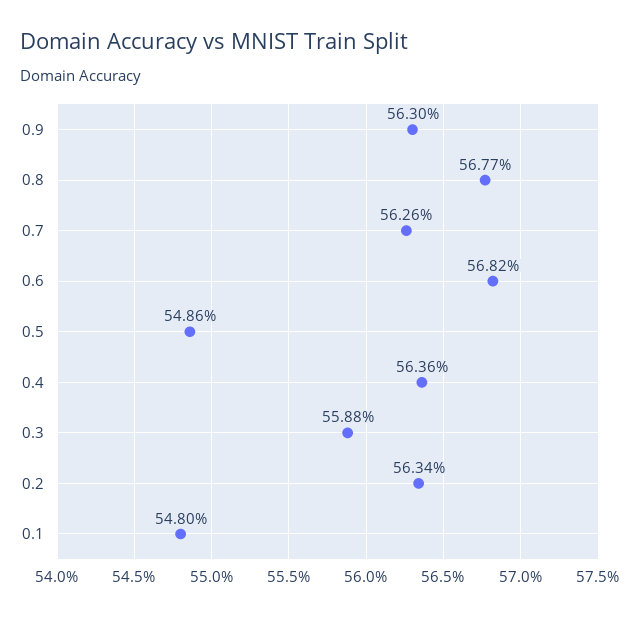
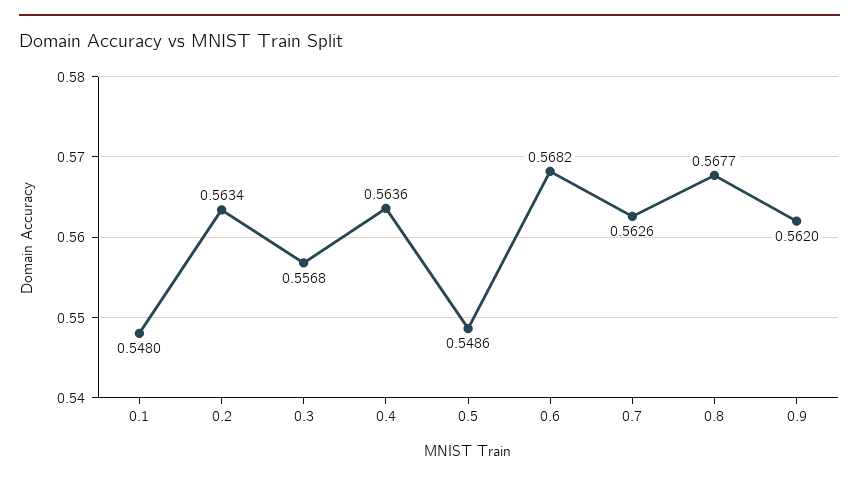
  {
-   "0.9": 0.563,
+   "0.9": 0.562,
    "0.8": 0.5677,
    "0.7": 0.5626,
    "0.6": 0.5682,
    "0.5": 0.5486,
    "0.4": 0.5636,
-   "0.3": 0.5588,
+   "0.3": 0.5568,
    "0.2": 0.5634,
    "0.1": 0.548
  }

